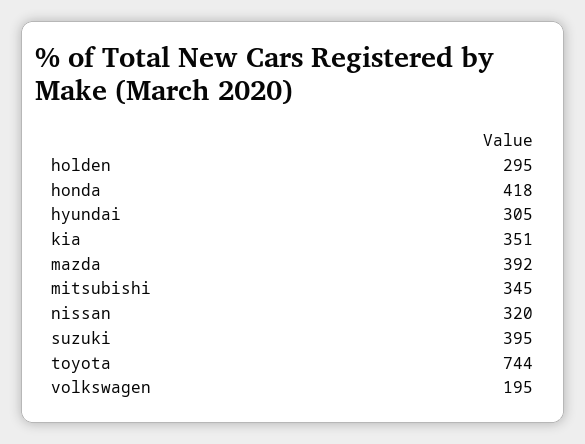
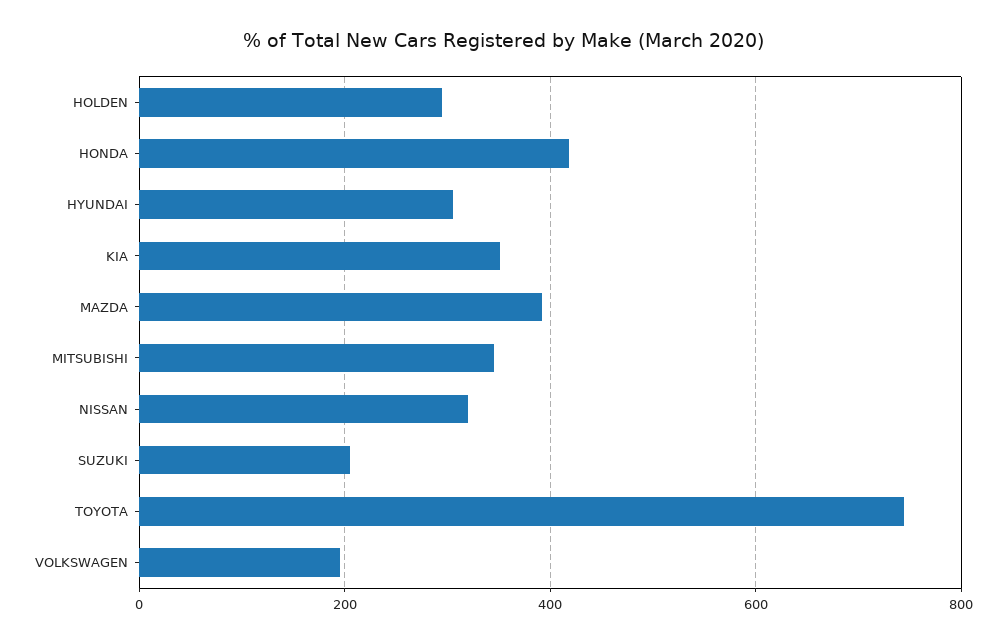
  {
    "holden": 295,
    "honda": 418,
    "hyundai": 305,
    "kia": 351,
    "mazda": 392,
    "mitsubishi": 345,
    "nissan": 320,
-   "suzuki": 395,
+   "suzuki": 200,
    "toyota": 744,
    "volkswagen": 195
  }

